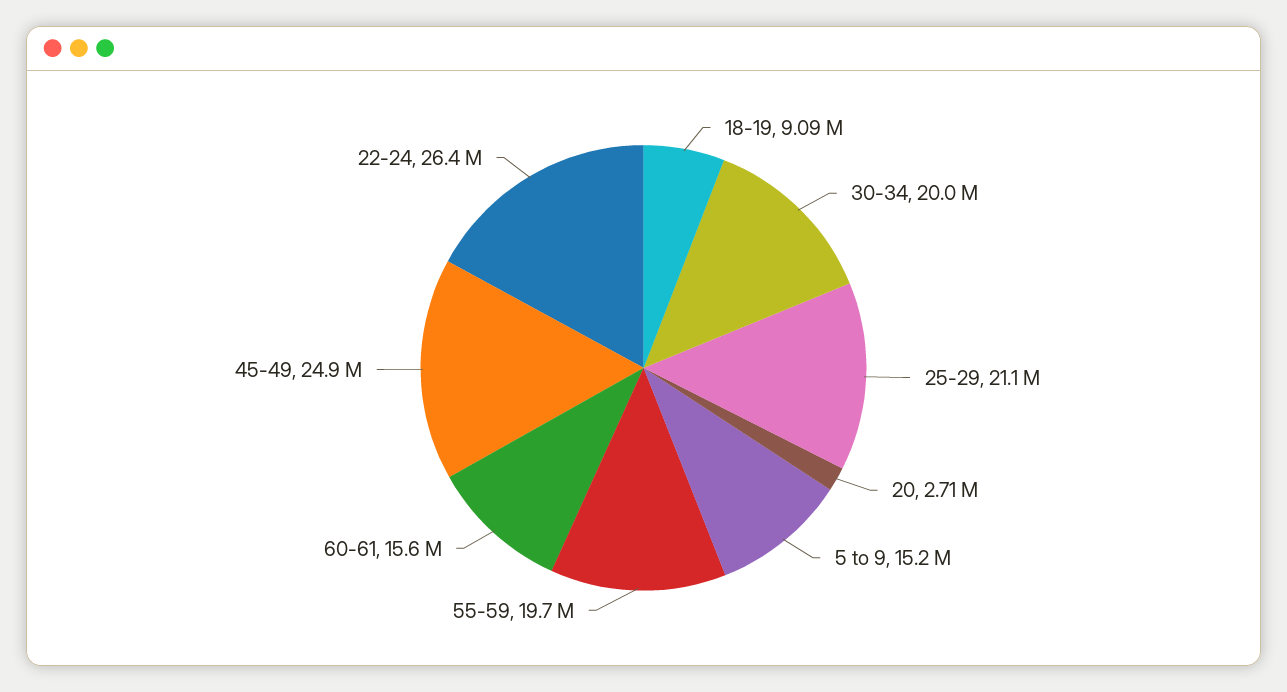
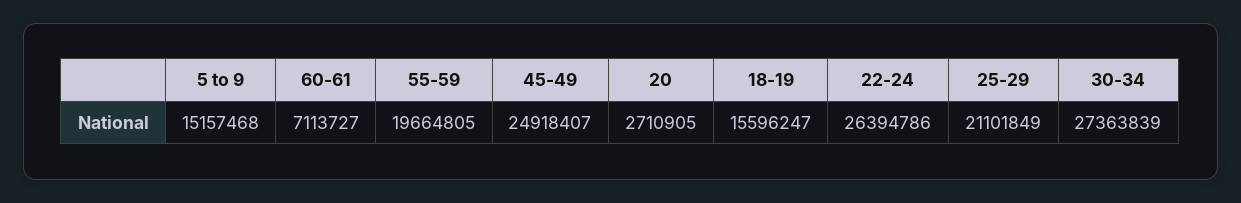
  {
-   "18-19": 9090000,
+   "18-19": 15596247,
-   "30-34": 20000000,
+   "30-34": 27363839,
    "25-29": 21101849,
    "20": 2710905,
    "5 to 9": 15157468,
    "55-59": 19664805,
-   "60-61": 15600000,
+   "60-61": 7113727,
    "45-49": 24918407,
    "22-24": 26394786
  }

